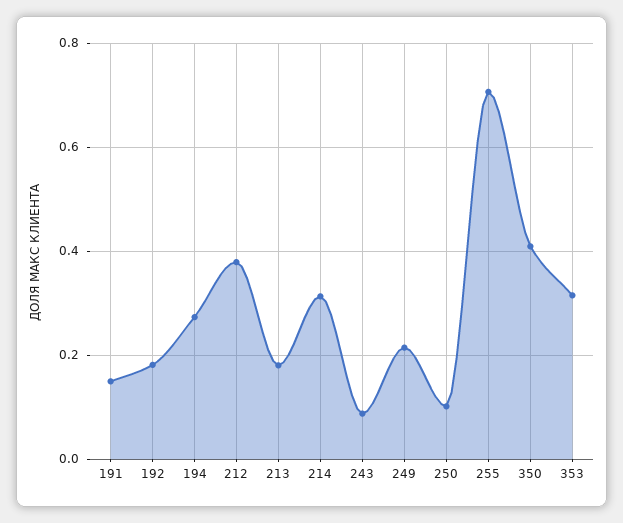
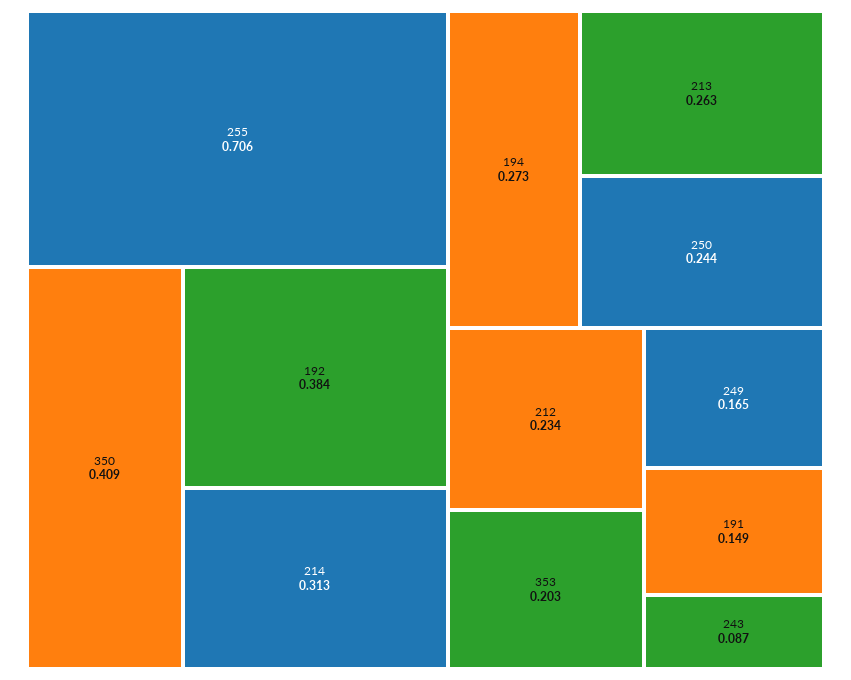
  {
    "191": 0.149,
-   "192": 0.18,
+   "192": 0.384,
    "194": 0.273,
-   "212": 0.38,
+   "212": 0.234,
-   "213": 0.18,
+   "213": 0.263,
    "214": 0.313,
    "243": 0.087,
-   "249": 0.22,
+   "249": 0.165,
-   "250": 0.1,
+   "250": 0.244,
    "255": 0.706,
    "350": 0.409,
-   "353": 0.32
+   "353": 0.203
  }

